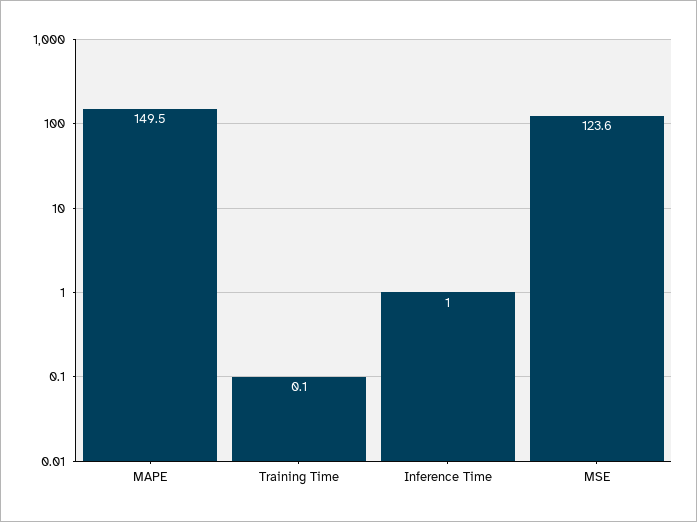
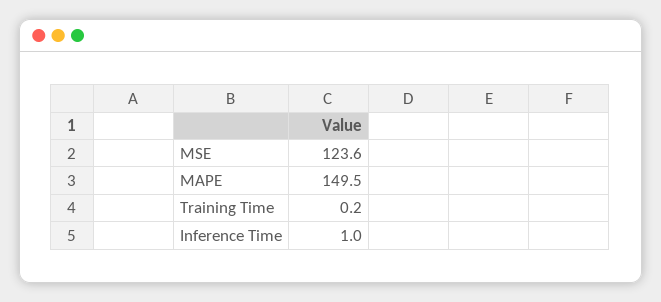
  {
    "MAPE": 149.5,
-   "Training Time": 0.1,
+   "Training Time": 0.2,
    "Inference Time": 1,
    "MSE": 123.6
  }

